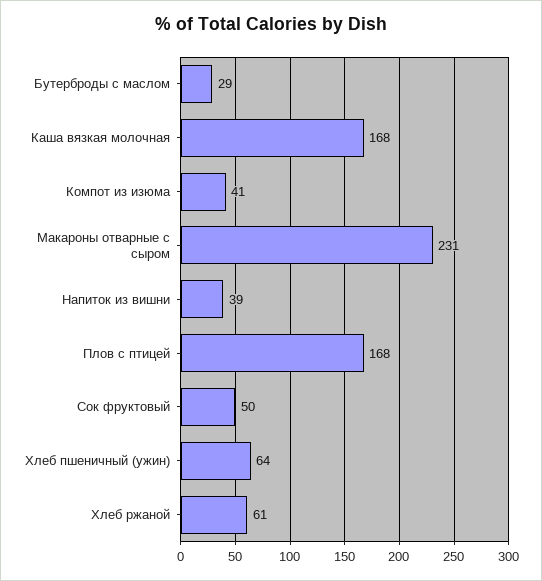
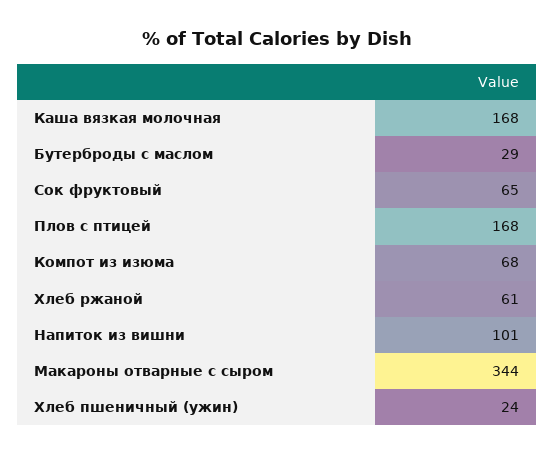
  {
    "Бутерброды с маслом": 29,
    "Каша вязкая молочная": 168,
-   "Компот из изюма": 41,
+   "Компот из изюма": 68,
-   "Макароны отварные с сыром": 231,
+   "Макароны отварные с сыром": 344,
-   "Напиток из вишни": 39,
+   "Напиток из вишни": 101,
    "Плов с птицей": 168,
-   "Сок фруктовый": 50,
+   "Сок фруктовый": 65,
-   "Хлеб пшеничный (ужин)": 64,
+   "Хлеб пшеничный (ужин)": 24,
    "Хлеб ржаной": 61
  }

